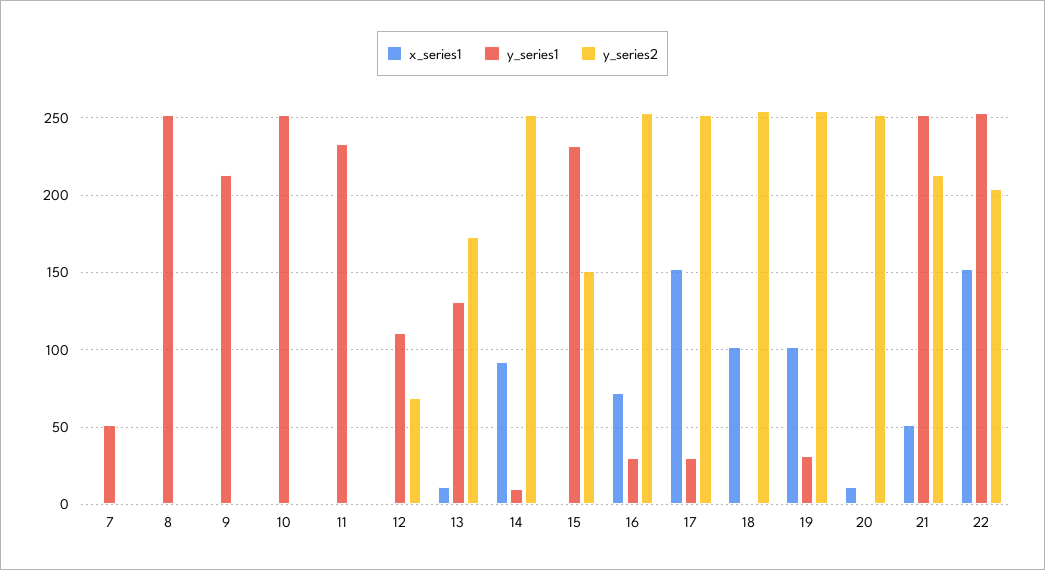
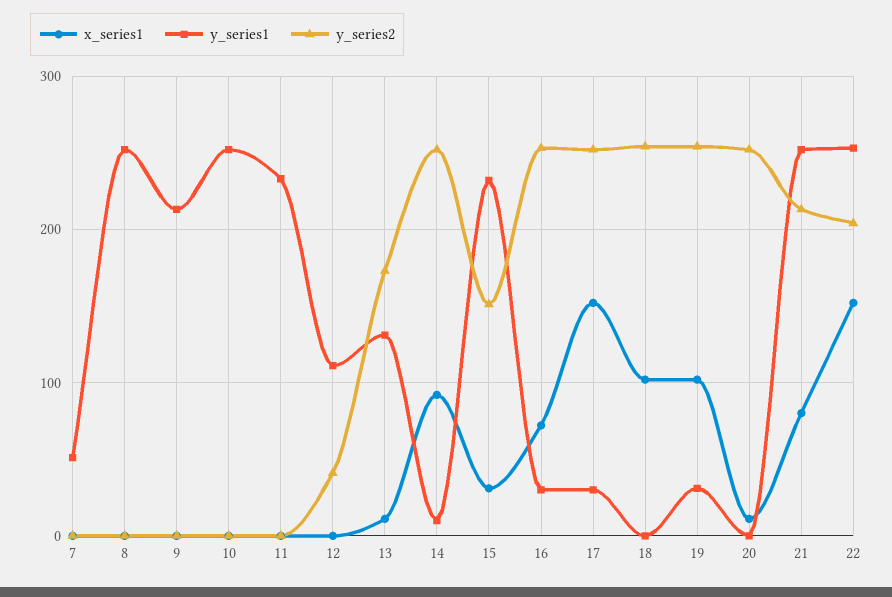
  {
    "x_series1": {
      "7": 0,
      "8": 0,
      "9": 0,
      "10": 0,
      "11": 0,
      "12": 0,
      "13": 10,
      "14": 90,
-     "15": 0,
+     "15": 30,
      "16": 70,
      "17": 150,
      "18": 100,
      "19": 100,
      "20": 10,
-     "21": 50,
+     "21": 80,
      "22": 150
    },
    "y_series1": {
      "7": 50,
      "8": 250,
      "9": 215,
      "10": 250,
      "11": 235,
      "12": 110,
      "13": 130,
      "14": 10,
      "15": 230,
      "16": 30,
      "17": 30,
      "18": 0,
      "19": 30,
      "20": 0,
      "21": 250,
      "22": 255
    },
    "y_series2": {
      "7": 0,
      "8": 0,
      "9": 0,
      "10": 0,
      "11": 0,
-     "12": 70,
+     "12": 40,
      "13": 175,
      "14": 250,
      "15": 150,
      "16": 255,
      "17": 250,
      "18": 255,
      "19": 255,
      "20": 250,
      "21": 215,
      "22": 205
    }
  }

